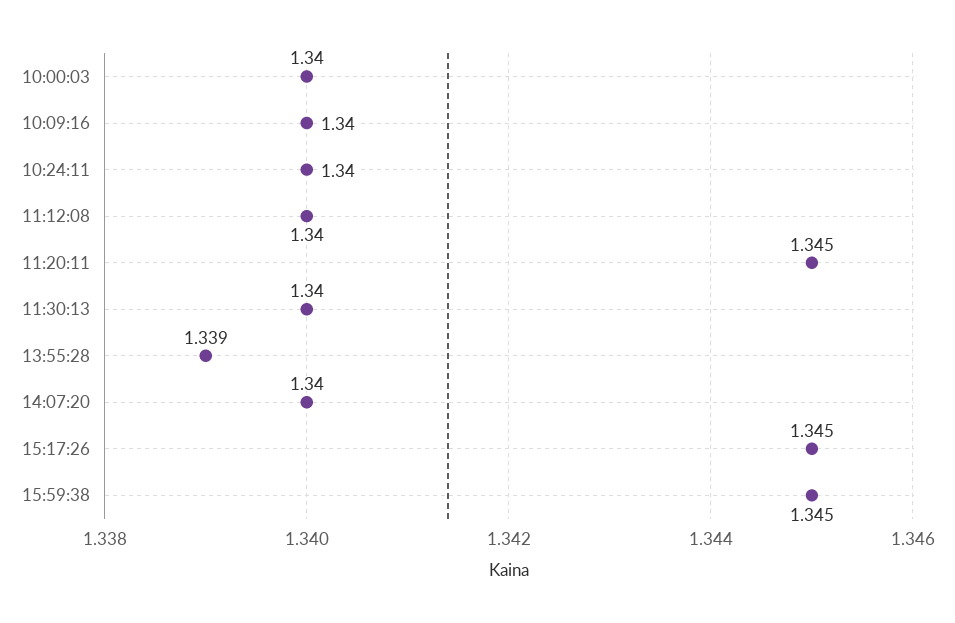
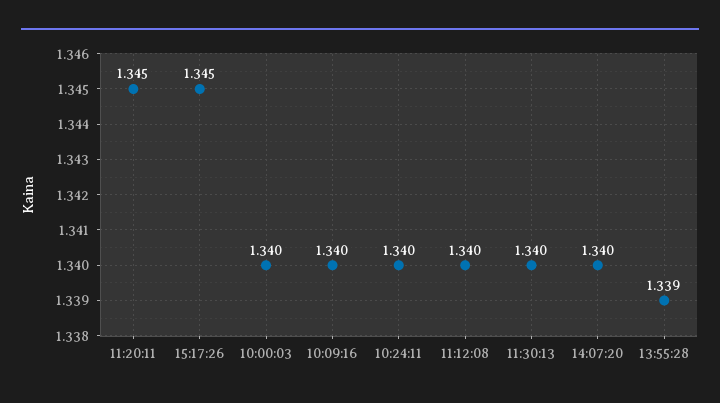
  {
    "10:00:03": 1.34,
    "10:09:16": 1.34,
    "10:24:11": 1.34,
    "11:12:08": 1.34,
    "11:20:11": 1.345,
    "11:30:13": 1.34,
    "13:55:28": 1.339,
    "14:07:20": 1.34,
-   "15:17:26": 1.345,
+   "15:17:26": 1.345
-   "15:59:38": 1.345
  }

